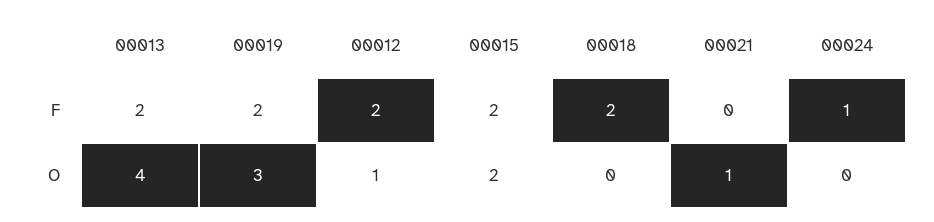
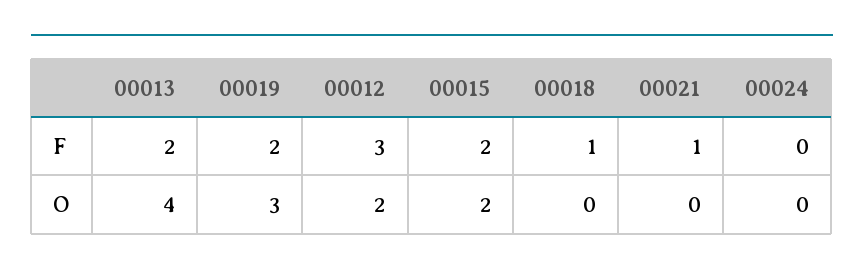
  {
    "00013": {
      "F": 2,
      "O": 4
    },
    "00019": {
      "F": 2,
      "O": 3
    },
    "00012": {
-     "F": 2,
+     "F": 3,
-     "O": 1
+     "O": 2
    },
    "00015": {
      "F": 2,
      "O": 2
    },
    "00018": {
-     "F": 2,
+     "F": 1,
      "O": 0
    },
    "00021": {
-     "F": 0,
+     "F": 1,
-     "O": 1
+     "O": 0
    },
    "00024": {
-     "F": 1,
+     "F": 0,
      "O": 0
    }
  }

